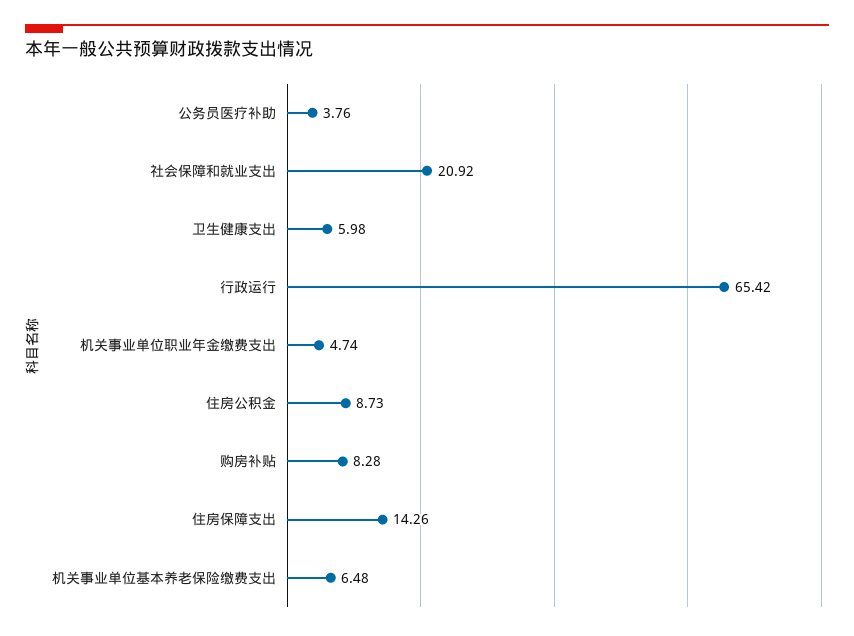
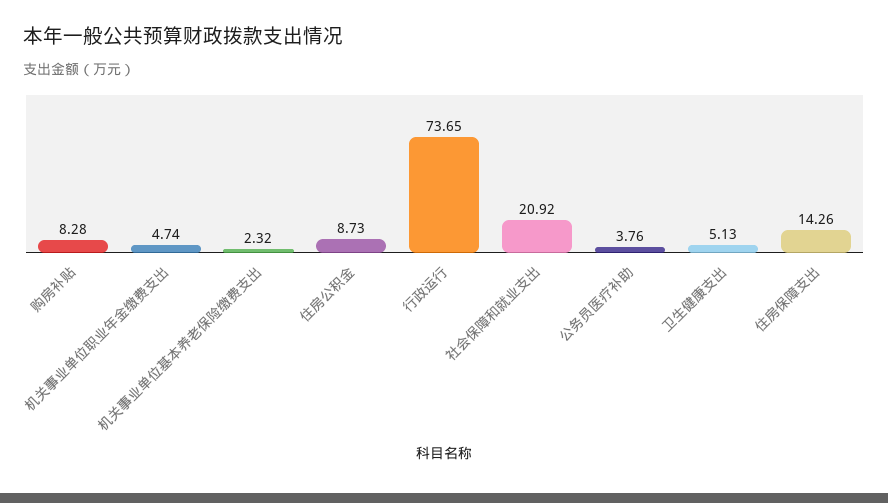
  {
    "公务员医疗补助": 3.76,
    "社会保障和就业支出": 20.92,
-   "卫生健康支出": 5.98,
+   "卫生健康支出": 5.13,
-   "行政运行": 65.42,
+   "行政运行": 73.65,
    "机关事业单位职业年金缴费支出": 4.74,
    "住房公积金": 8.73,
    "购房补贴": 8.28,
    "住房保障支出": 14.26,
-   "机关事业单位基本养老保险缴费支出": 6.48
+   "机关事业单位基本养老保险缴费支出": 2.32
  }

